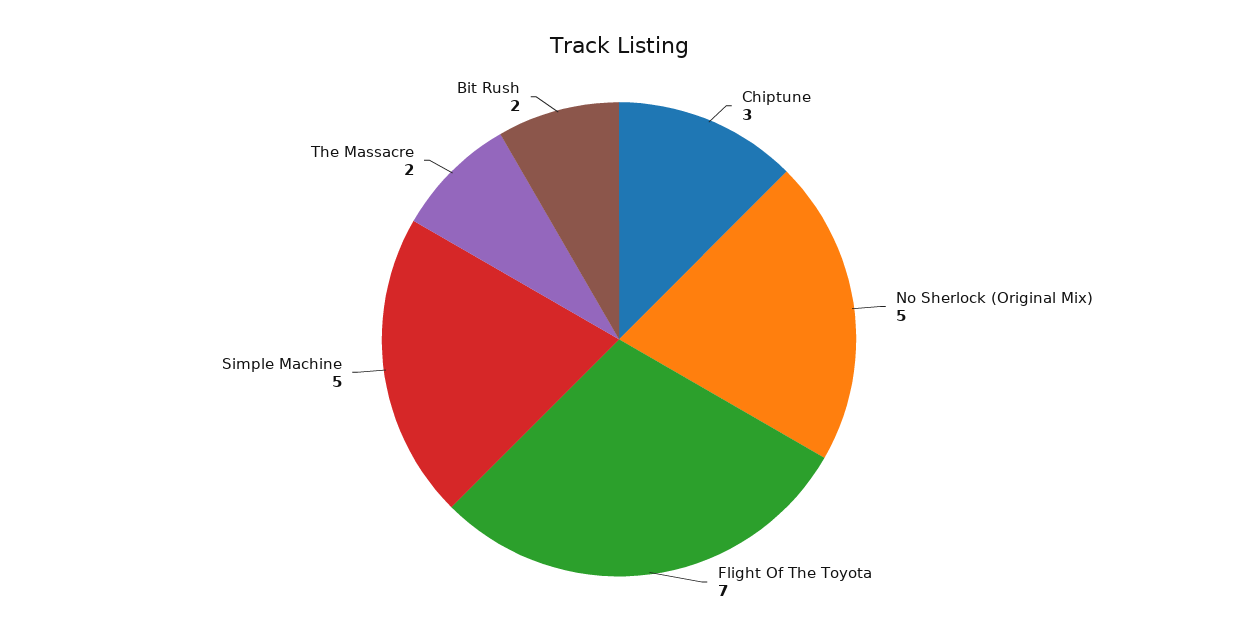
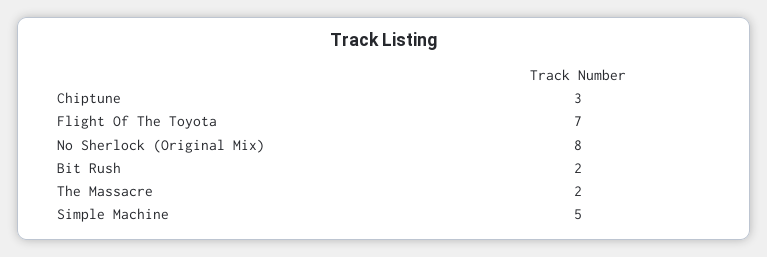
  {
    "Chiptune": 3,
-   "No Sherlock (Original Mix)": 5,
+   "No Sherlock (Original Mix)": 8,
    "Flight Of The Toyota": 7,
    "Simple Machine": 5,
    "The Massacre": 2,
    "Bit Rush": 2
  }

